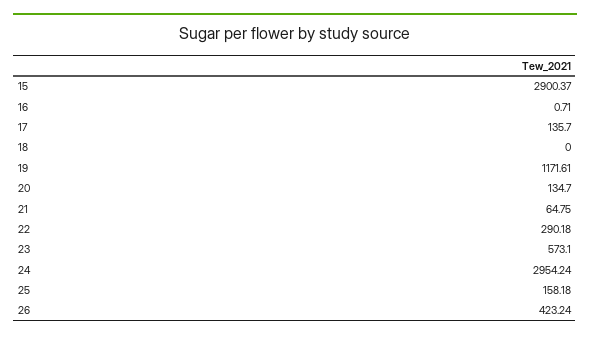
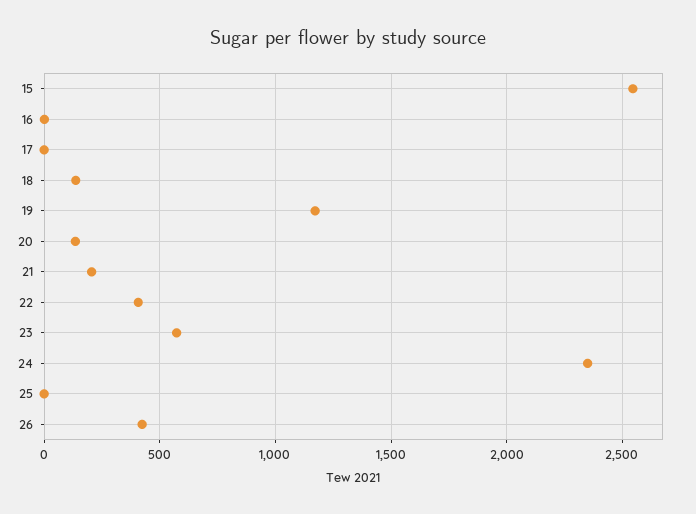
  {
-   "15": 2900.37,
+   "15": 2550,
    "16": 0.71,
-   "17": 135.7,
+   "17": 0,
-   "18": 0,
+   "18": 150,
    "19": 1171.61,
    "20": 134.7,
-   "21": 64.75,
+   "21": 200,
-   "22": 290.18,
+   "22": 400,
    "23": 573.1,
-   "24": 2954.24,
+   "24": 2350,
-   "25": 158.18,
+   "25": 0,
    "26": 423.24
  }

